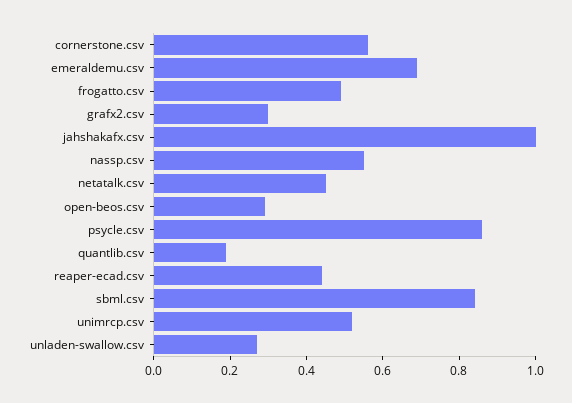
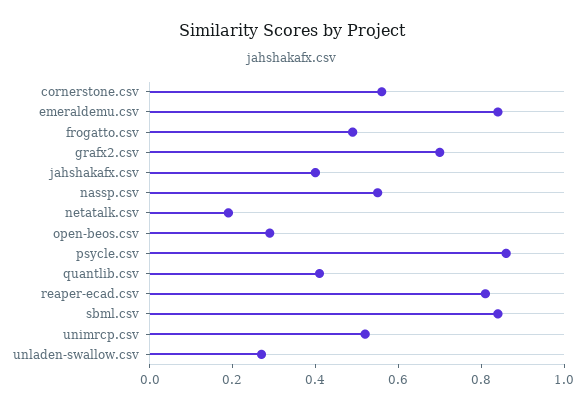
  {
    "cornerstone.csv": 0.55,
-   "emeraldemu.csv": 0.7,
+   "emeraldemu.csv": 0.85,
    "frogatto.csv": 0.5,
-   "grafx2.csv": 0.3,
+   "grafx2.csv": 0.7,
-   "jahshakafx.csv": 1,
+   "jahshakafx.csv": 0.4,
    "nassp.csv": 0.55,
-   "netatalk.csv": 0.45,
+   "netatalk.csv": 0.2,
    "open-beos.csv": 0.3,
    "psycle.csv": 0.85,
-   "quantlib.csv": 0.2,
+   "quantlib.csv": 0.4,
-   "reaper-ecad.csv": 0.45,
+   "reaper-ecad.csv": 0.8,
    "sbml.csv": 0.85,
    "unimrcp.csv": 0.5,
    "unladen-swallow.csv": 0.25
  }

